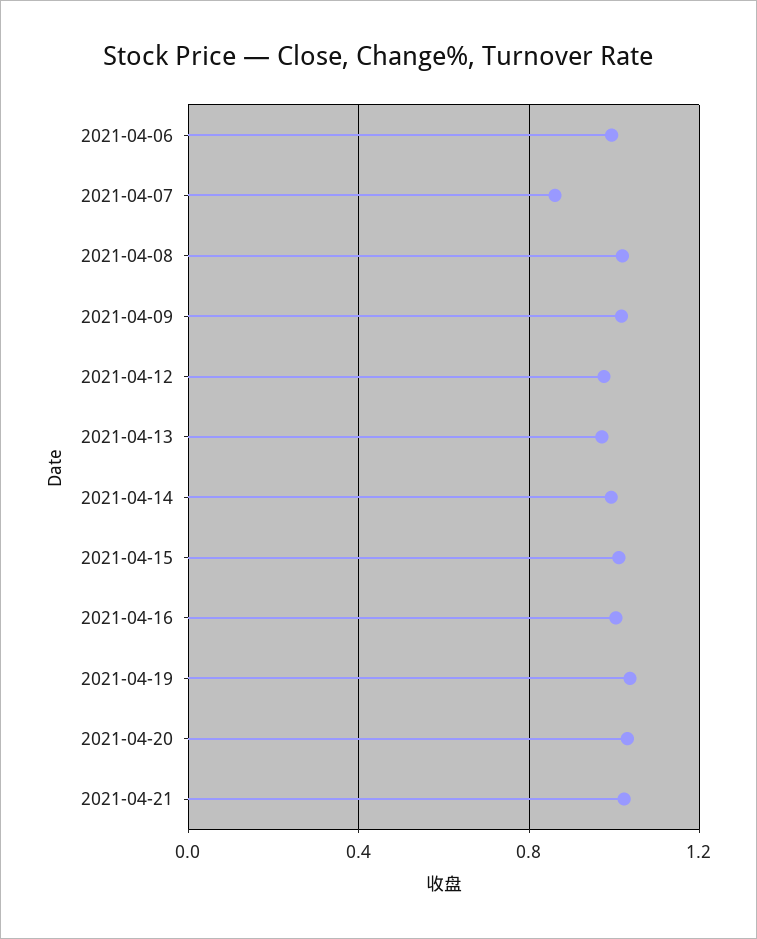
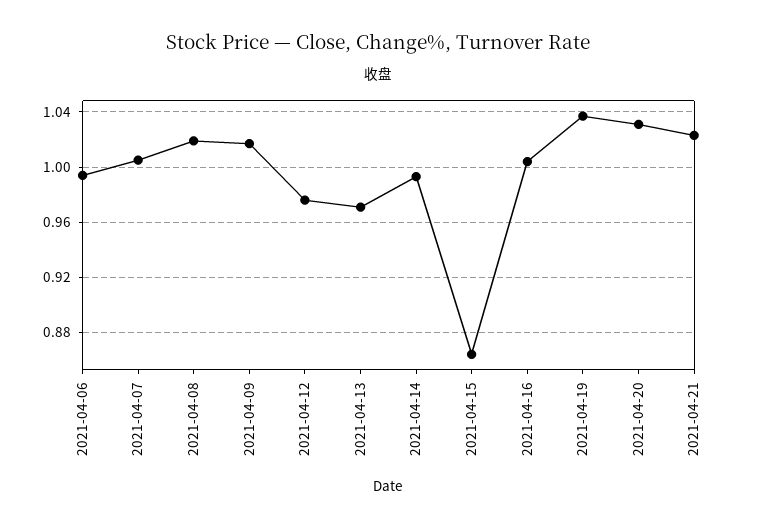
  {
    "2021-04-06": 0.995,
-   "2021-04-07": 0.85,
+   "2021-04-07": 1.005,
    "2021-04-08": 1.02,
    "2021-04-09": 1.015,
    "2021-04-12": 0.975,
    "2021-04-13": 0.97,
    "2021-04-14": 0.995,
-   "2021-04-15": 1,
+   "2021-04-15": 0.865,
    "2021-04-16": 1.005,
    "2021-04-19": 1.035,
    "2021-04-20": 1.03,
    "2021-04-21": 1.025
  }

